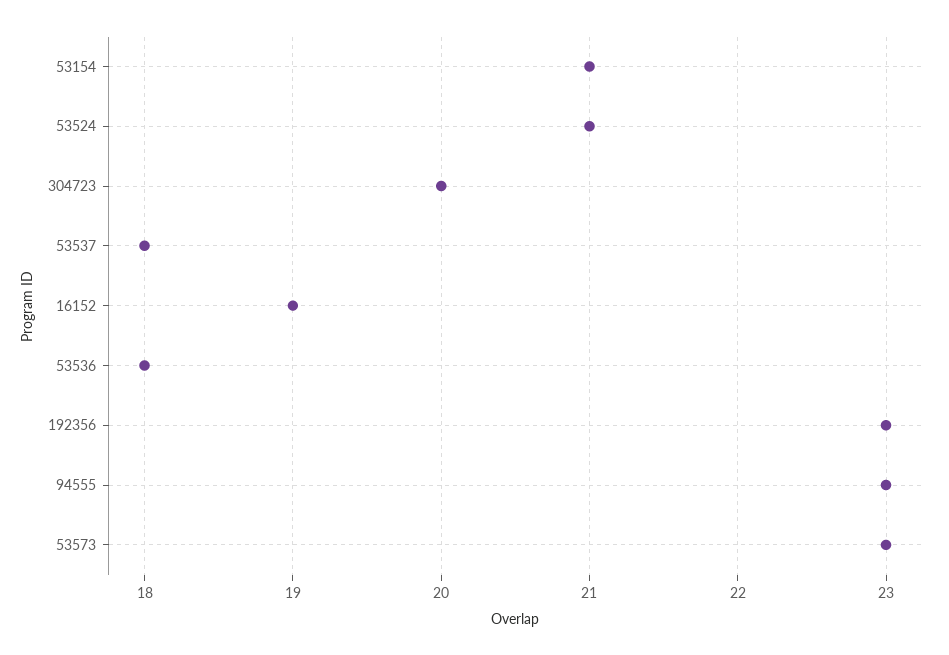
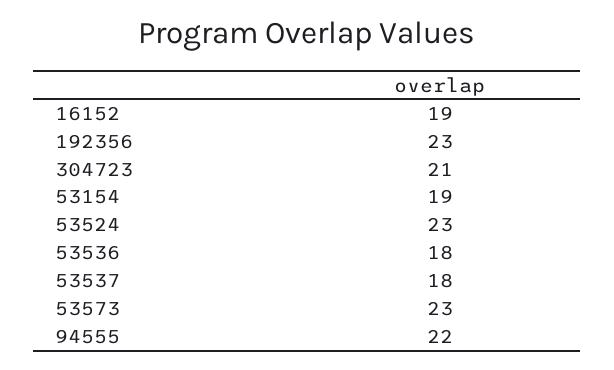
  {
-   "53154": 21,
+   "53154": 19,
-   "53524": 21,
+   "53524": 23,
-   "304723": 20,
+   "304723": 21,
    "53537": 18,
    "16152": 19,
    "53536": 18,
    "192356": 23,
-   "94555": 23,
+   "94555": 22,
    "53573": 23
  }

